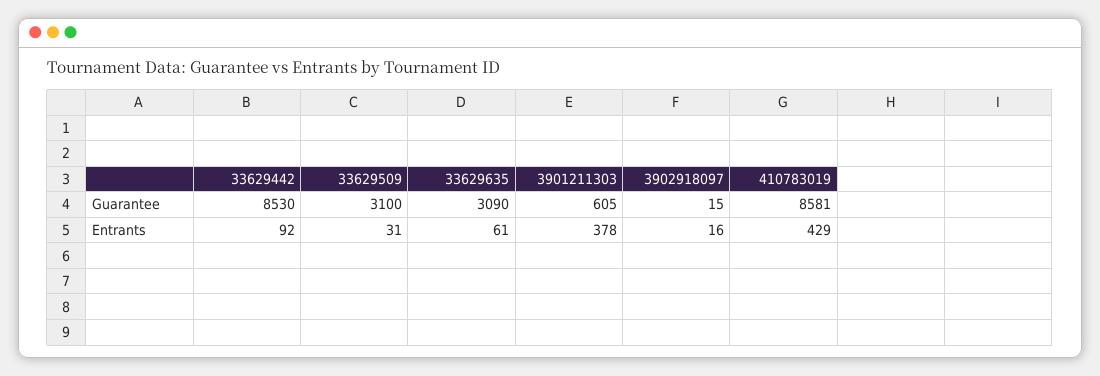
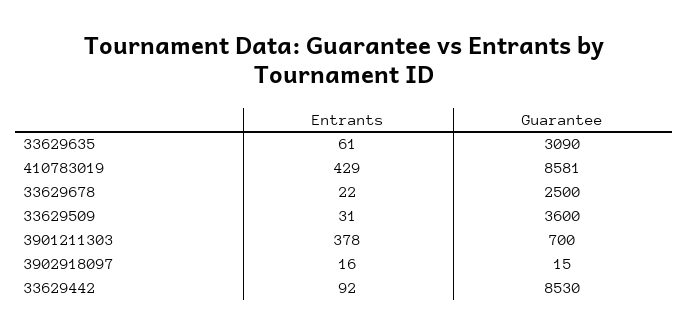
  {
    "33629442": {
      "Guarantee": 8530,
      "Entrants": 92
    },
    "33629509": {
-     "Guarantee": 3100,
+     "Guarantee": 3600,
      "Entrants": 31
    },
    "33629635": {
      "Guarantee": 3090,
      "Entrants": 61
    },
    "3901211303": {
-     "Guarantee": 605,
+     "Guarantee": 700,
      "Entrants": 378
    },
    "3902918097": {
      "Guarantee": 15,
      "Entrants": 16
    },
    "410783019": {
      "Guarantee": 8581,
      "Entrants": 429
-   }
+   },
+   "33629678": {
+     "Entrants": 22,
+     "Guarantee": 2500
+   }
  }

